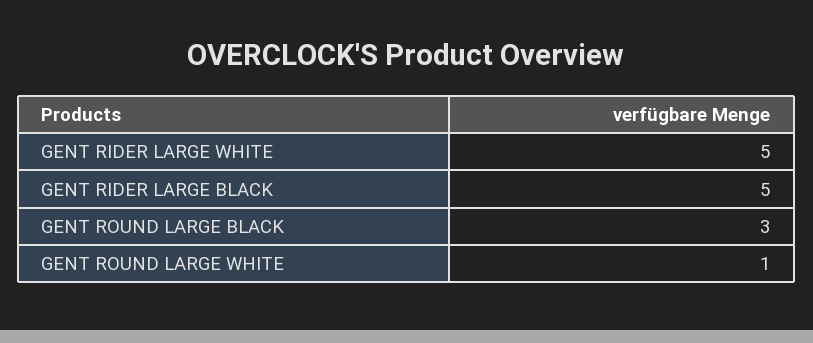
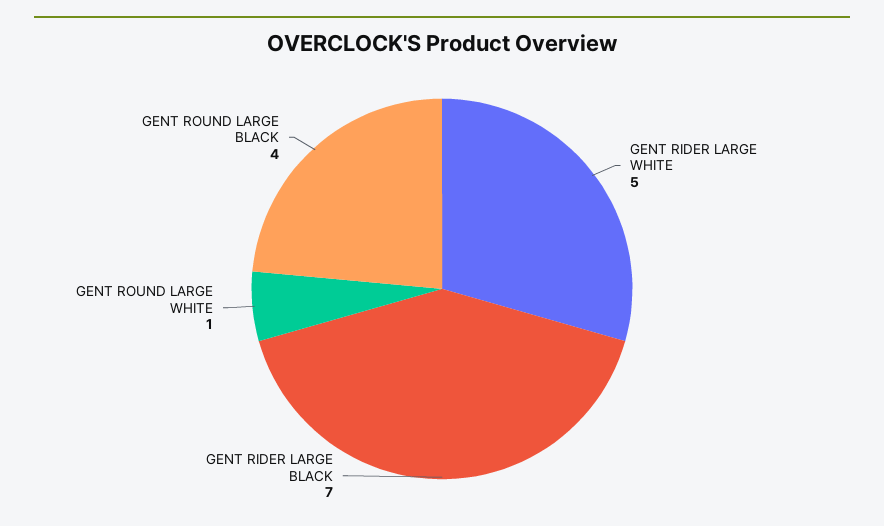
  {
    "GENT RIDER LARGE WHITE": 5,
-   "GENT RIDER LARGE BLACK": 5,
+   "GENT RIDER LARGE BLACK": 7,
-   "GENT ROUND LARGE BLACK": 3,
+   "GENT ROUND LARGE BLACK": 4,
    "GENT ROUND LARGE WHITE": 1
  }

